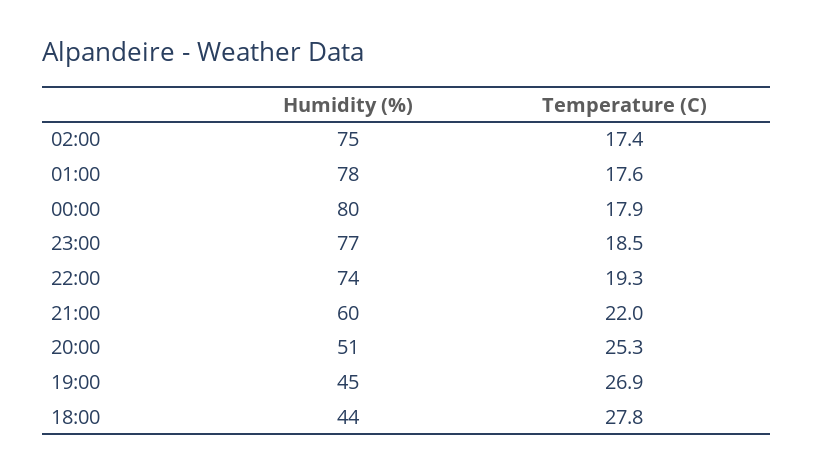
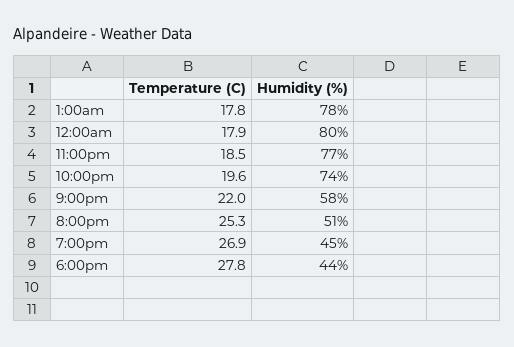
  {
    "Humidity (%)": {
-     "02:00": 75,
      "01:00": 78,
      "00:00": 80,
      "23:00": 77,
      "22:00": 74,
-     "21:00": 60,
+     "21:00": 58,
      "20:00": 51,
      "19:00": 45,
      "18:00": 44
    },
    "Temperature (C)": {
-     "02:00": 17.4,
-     "01:00": 17.6,
+     "01:00": 17.8,
      "00:00": 17.9,
      "23:00": 18.5,
-     "22:00": 19.3,
+     "22:00": 19.6,
      "21:00": 22,
      "20:00": 25.3,
      "19:00": 26.9,
      "18:00": 27.8
    }
  }

